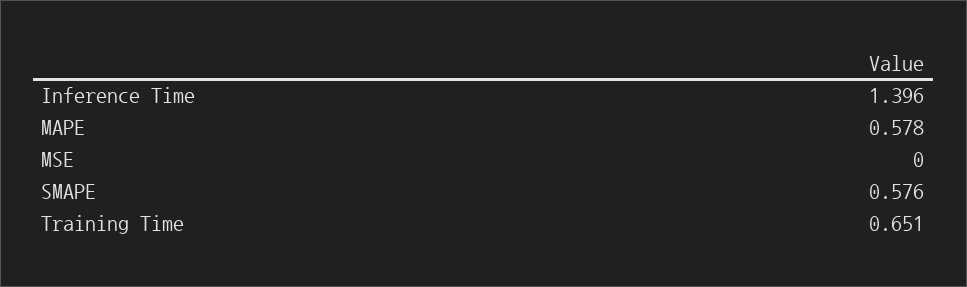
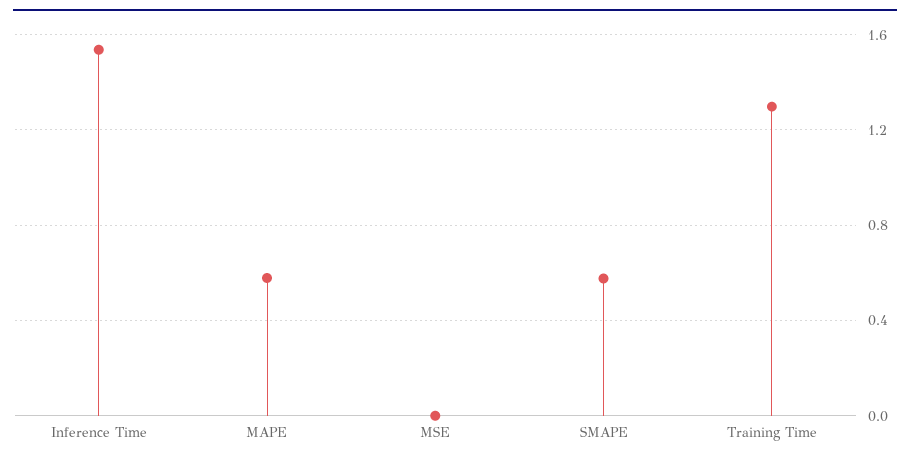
  {
-   "Inference Time": 1.396,
+   "Inference Time": 1.55,
    "MAPE": 0.578,
    "MSE": 0,
    "SMAPE": 0.576,
-   "Training Time": 0.651
+   "Training Time": 1.3
  }

